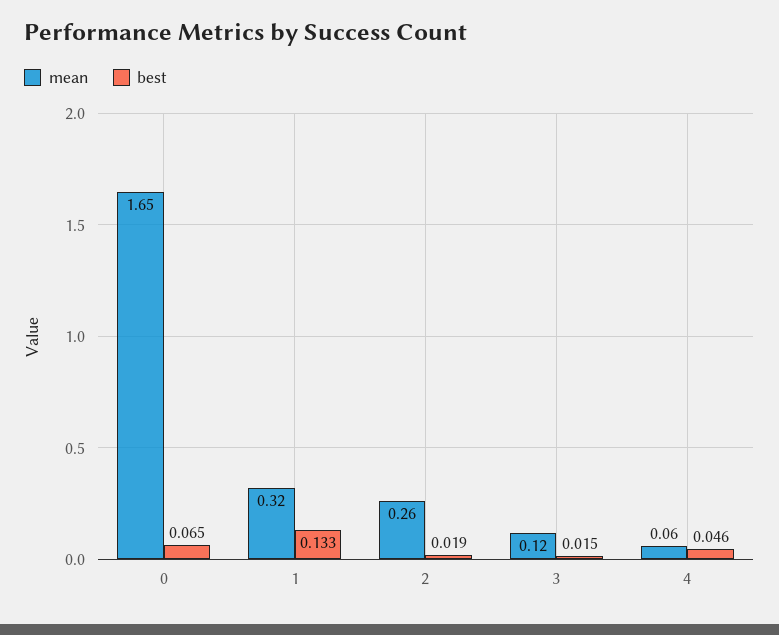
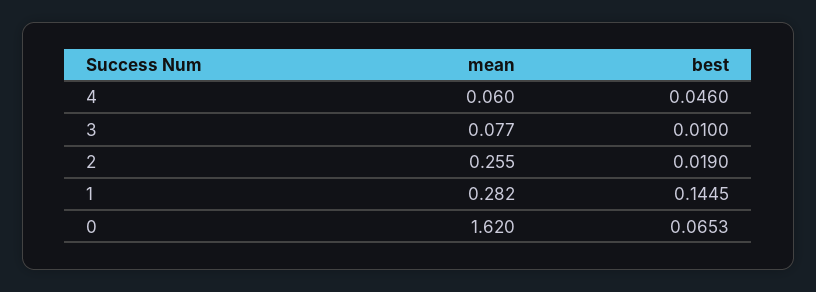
  {
    "mean": {
-     "0": 1.65,
+     "0": 1.62,
-     "1": 0.32,
+     "1": 0.282,
      "2": 0.255,
-     "3": 0.12,
+     "3": 0.077,
      "4": 0.06
    },
    "best": {
      "0": 0.0653,
-     "1": 0.133,
+     "1": 0.1445,
      "2": 0.019,
-     "3": 0.015,
+     "3": 0.01,
      "4": 0.046
    }
  }

